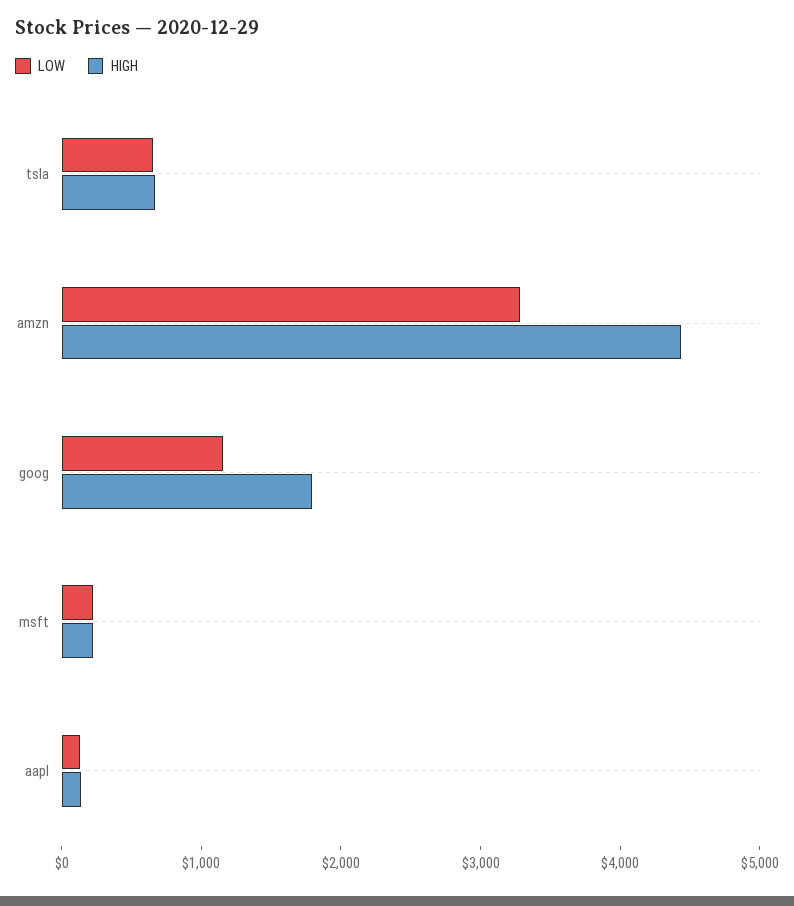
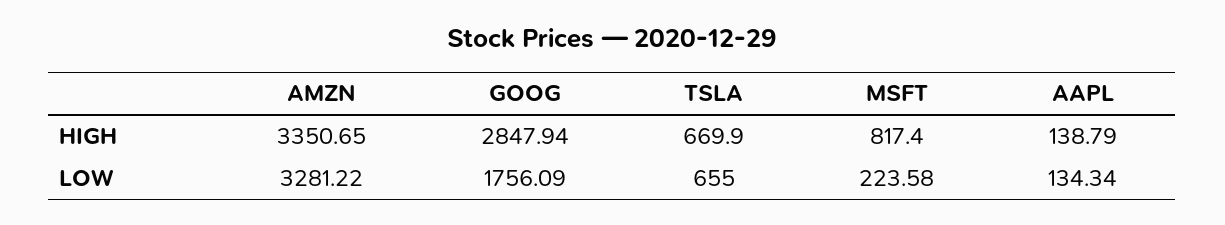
  {
    "LOW": {
      "tsla": 655,
      "amzn": 3281.22,
-     "goog": 1200,
+     "goog": 1756.09,
      "msft": 223.58,
      "aapl": 134.34
    },
    "HIGH": {
      "tsla": 669.9,
-     "amzn": 4400,
+     "amzn": 3350.65,
-     "goog": 1800,
+     "goog": 2847.94,
-     "msft": 200,
+     "msft": 817.4,
      "aapl": 138.79
    }
  }

